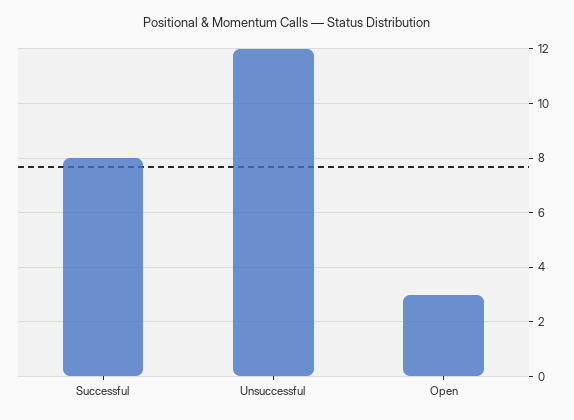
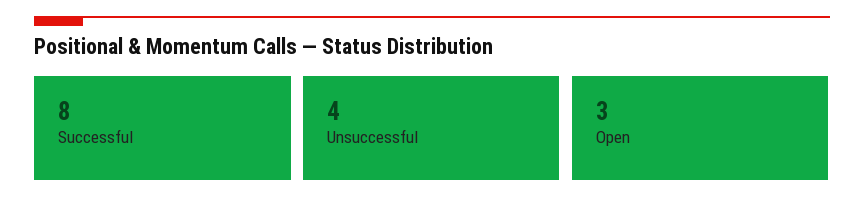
  {
    "Successful": 8,
-   "Unsuccessful": 12,
+   "Unsuccessful": 4,
    "Open": 3
  }

